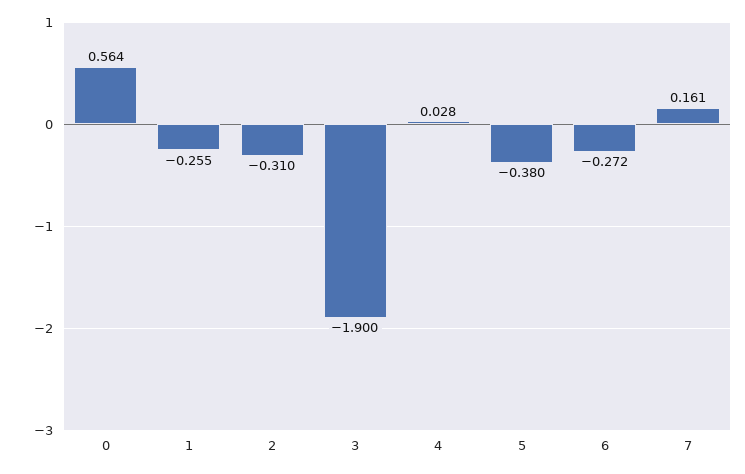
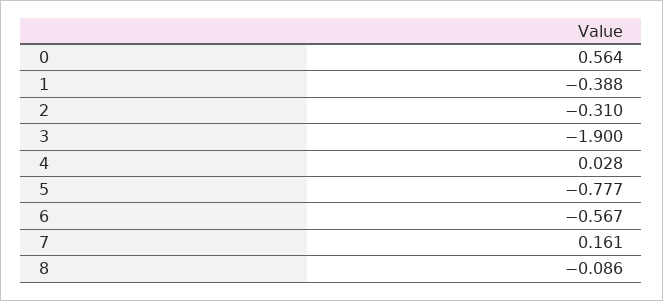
  {
    "0": 0.564,
-   "1": -0.255,
+   "1": -0.388,
    "2": -0.31,
    "3": -1.9,
    "4": 0.028,
-   "5": -0.38,
+   "5": -0.777,
-   "6": -0.272,
+   "6": -0.567,
-   "7": 0.161
+   "7": 0.161,
+   "8": -0.086
  }

